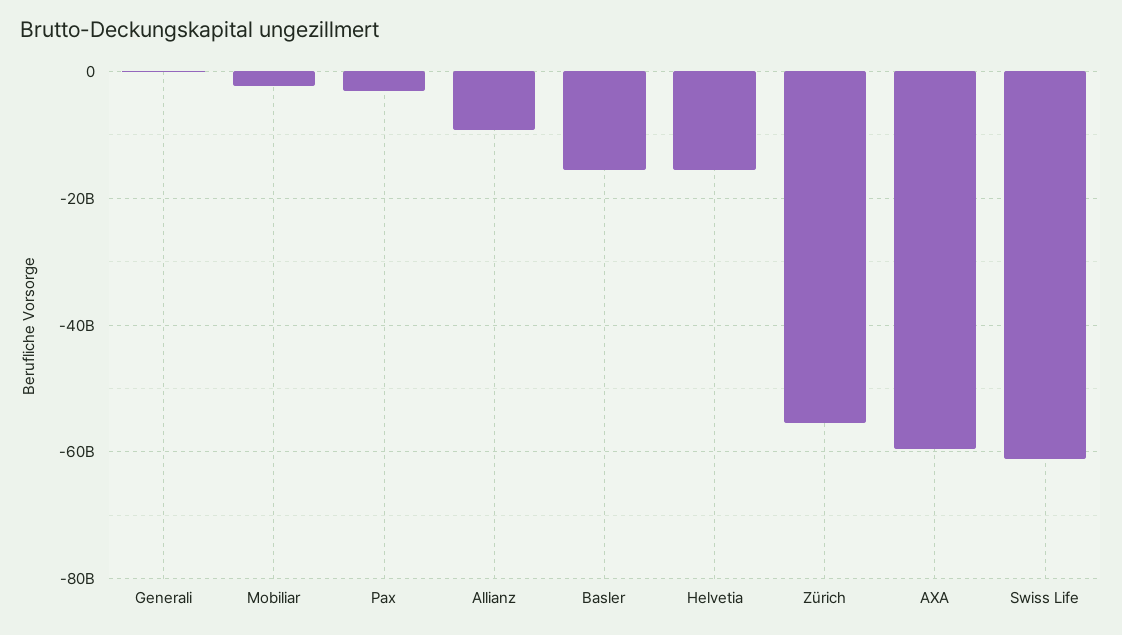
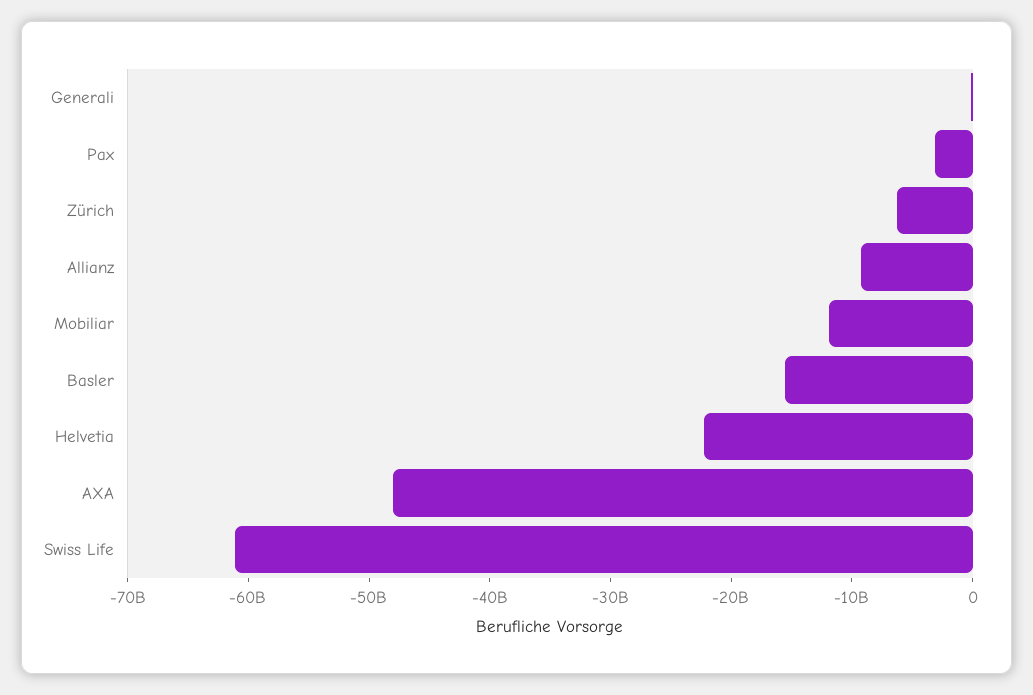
  {
    "Generali": 0,
-   "Mobiliar": -2000000000,
+   "Mobiliar": -12000000000,
    "Pax": -4000000000,
    "Allianz": -10000000000,
    "Basler": -16000000000,
-   "Helvetia": -16000000000,
+   "Helvetia": -22000000000,
-   "Zürich": -56000000000,
+   "Zürich": -6000000000,
-   "AXA": -60000000000,
+   "AXA": -48000000000,
    "Swiss Life": -62000000000
  }

